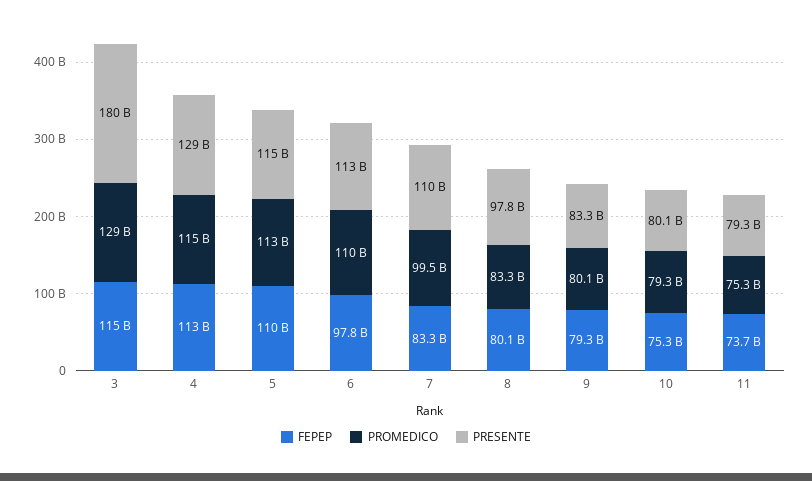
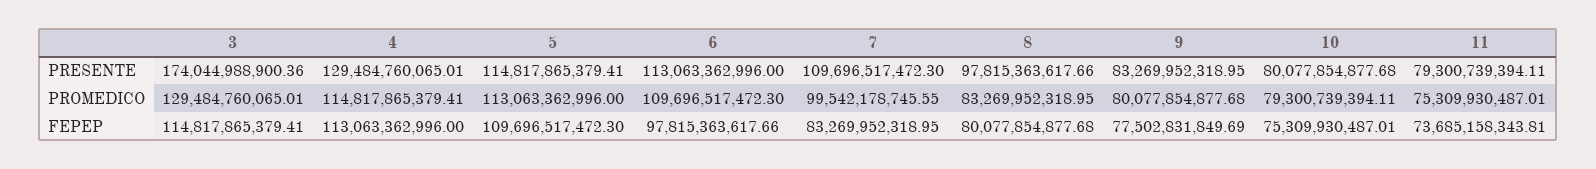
  {
    "FEPEP": {
      "3": 114817865379.41,
      "4": 113063362996,
      "5": 109696517472.3,
      "6": 97815363617.66,
      "7": 83269952318.95,
      "8": 80077854877.68,
-     "9": 79300000000,
+     "9": 77502831849.69,
      "10": 75309930487.01,
      "11": 73685158343.81
    },
    "PROMEDICO": {
      "3": 129484760065.01,
      "4": 114817865379.41,
      "5": 113063362996,
      "6": 109696517472.3,
      "7": 99542178745.55,
      "8": 83269952318.95,
      "9": 80077854877.68,
      "10": 79300739394.11,
      "11": 75309930487.01
    },
    "PRESENTE": {
-     "3": 180000000000,
+     "3": 174044988900.36,
      "4": 129484760065.01,
      "5": 114817865379.41,
      "6": 113063362996,
      "7": 109696517472.3,
      "8": 97815363617.66,
      "9": 83269952318.95,
      "10": 80077854877.68,
      "11": 79300739394.11
    }
  }

